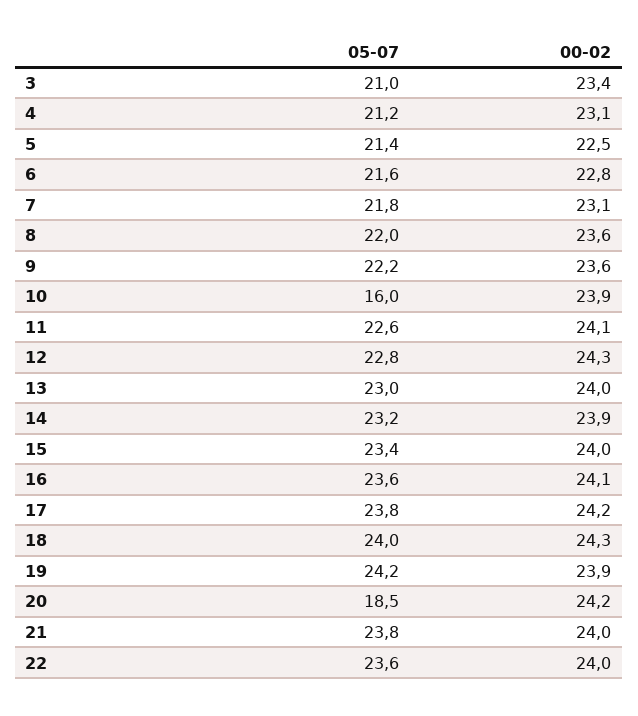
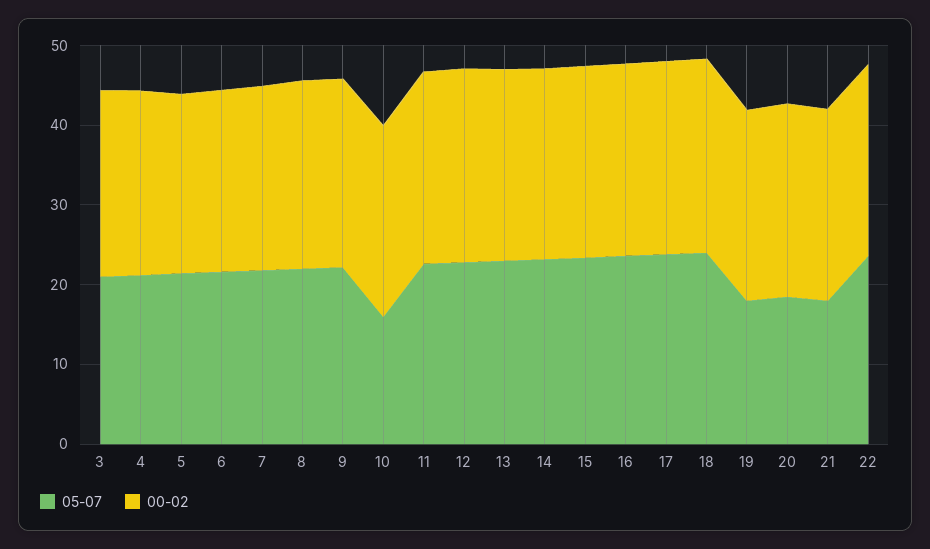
  {
    "05-07": {
      "3": 21,
      "4": 21.2,
      "5": 21.4,
      "6": 21.6,
      "7": 21.8,
      "8": 22,
      "9": 22.2,
      "10": 16,
      "11": 22.6,
      "12": 22.8,
      "13": 23,
      "14": 23.2,
      "15": 23.4,
      "16": 23.6,
      "17": 23.8,
      "18": 24,
-     "19": 24.2,
+     "19": 18,
      "20": 18.5,
-     "21": 23.8,
+     "21": 18,
      "22": 23.6
    },
    "00-02": {
      "3": 23.4,
      "4": 23.1,
      "5": 22.5,
      "6": 22.8,
      "7": 23.1,
      "8": 23.6,
      "9": 23.6,
      "10": 23.9,
      "11": 24.1,
      "12": 24.3,
      "13": 24,
      "14": 23.9,
      "15": 24,
      "16": 24.1,
      "17": 24.2,
      "18": 24.3,
      "19": 23.9,
      "20": 24.2,
      "21": 24,
      "22": 24
    }
  }

